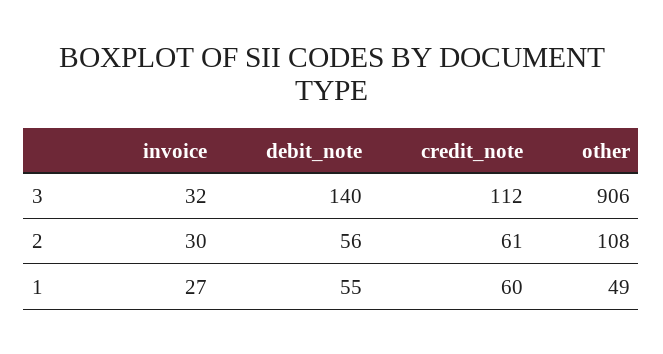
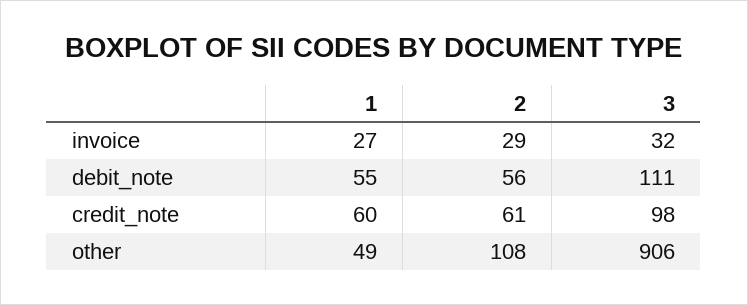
  {
    "invoice": {
      "3": 32,
-     "2": 30,
+     "2": 29,
      "1": 27
    },
    "debit_note": {
-     "3": 140,
+     "3": 111,
      "2": 56,
      "1": 55
    },
    "credit_note": {
-     "3": 112,
+     "3": 98,
      "2": 61,
      "1": 60
    },
    "other": {
      "3": 906,
      "2": 108,
      "1": 49
    }
  }

